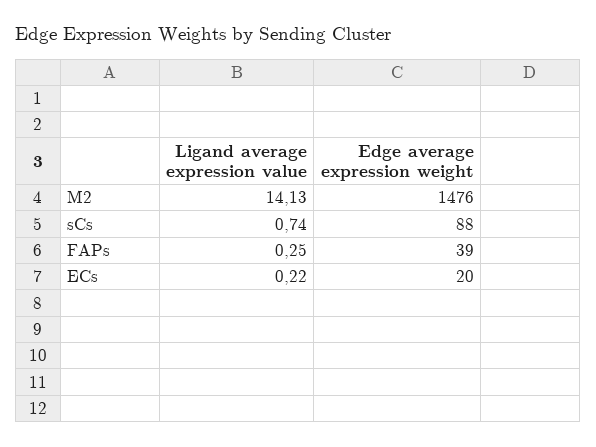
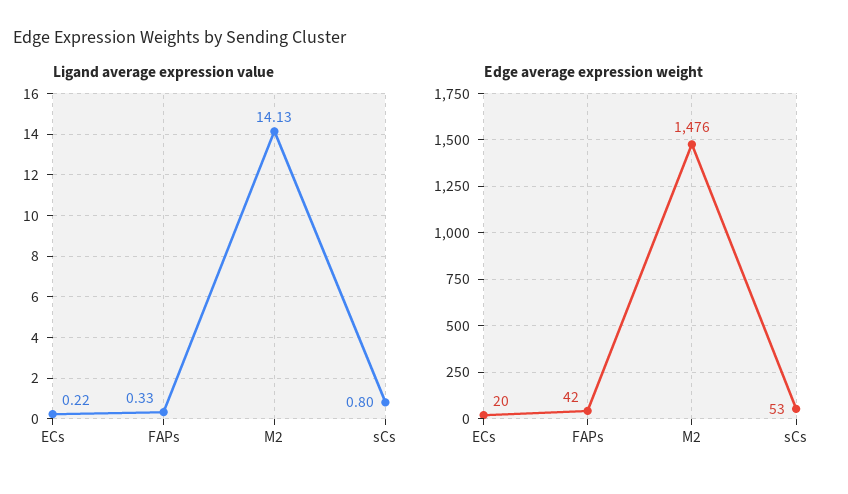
  {
    "Ligand average expression value": {
      "M2": 14.13,
-     "sCs": 0.74,
+     "sCs": 0.8,
-     "FAPs": 0.25,
+     "FAPs": 0.33,
      "ECs": 0.22
    },
    "Edge average expression weight": {
      "M2": 1476,
-     "sCs": 88,
+     "sCs": 53,
-     "FAPs": 39,
+     "FAPs": 42,
      "ECs": 20
    }
  }

